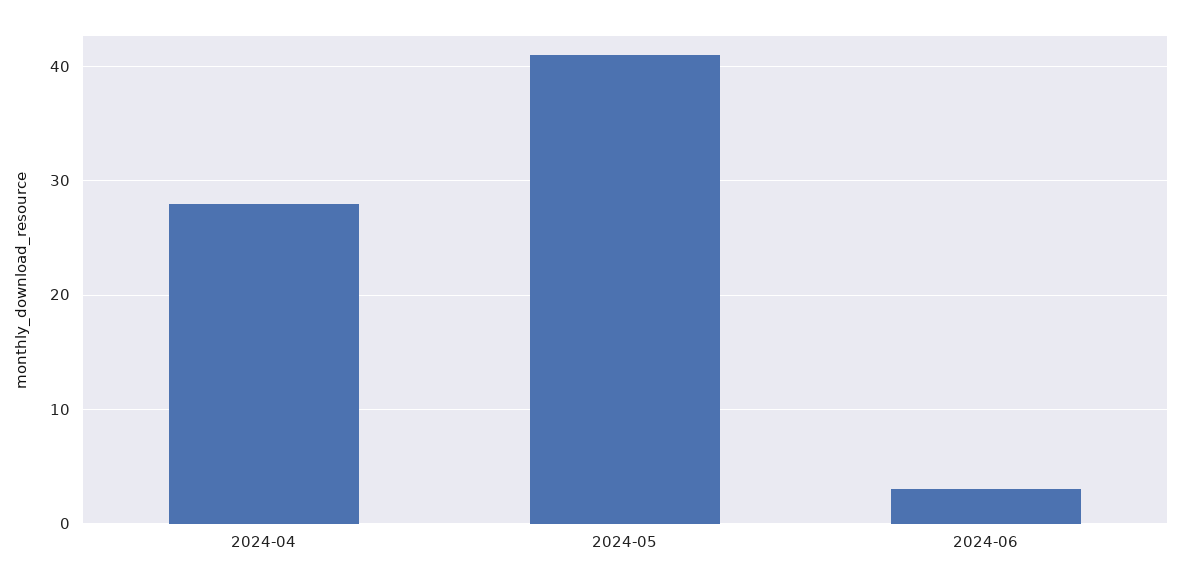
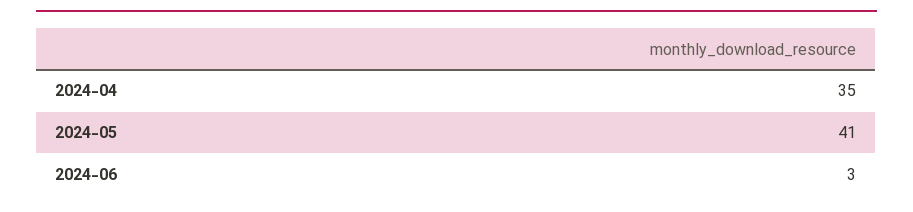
  {
-   "2024-04": 28,
+   "2024-04": 35,
    "2024-05": 41,
    "2024-06": 3
  }

